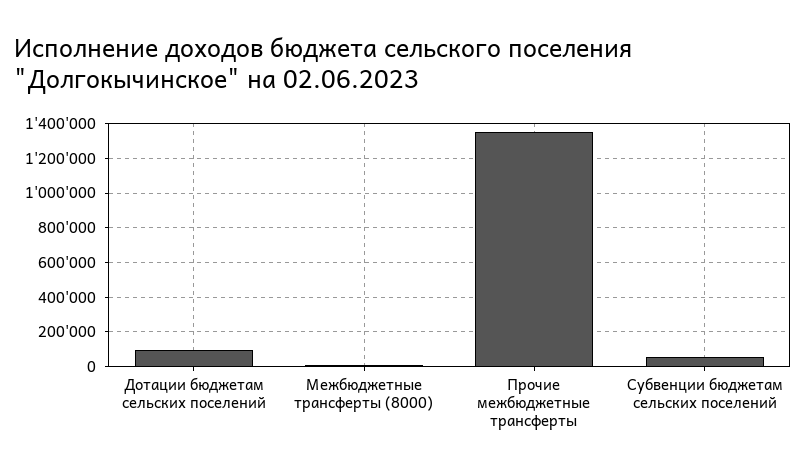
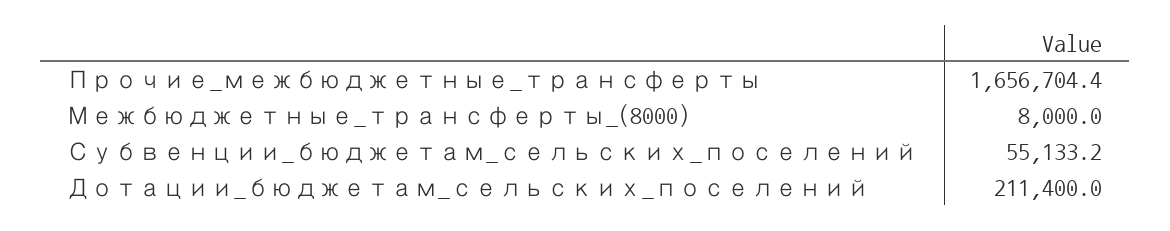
  {
-   "Дотации бюджетам сельских поселений": 100000,
+   "Дотации бюджетам сельских поселений": 211400,
    "Межбюджетные трансферты (8000)": 8000,
-   "Прочие межбюджетные трансферты": 1350000,
+   "Прочие межбюджетные трансферты": 1656704.4,
    "Субвенции бюджетам сельских поселений": 55133.2
  }

